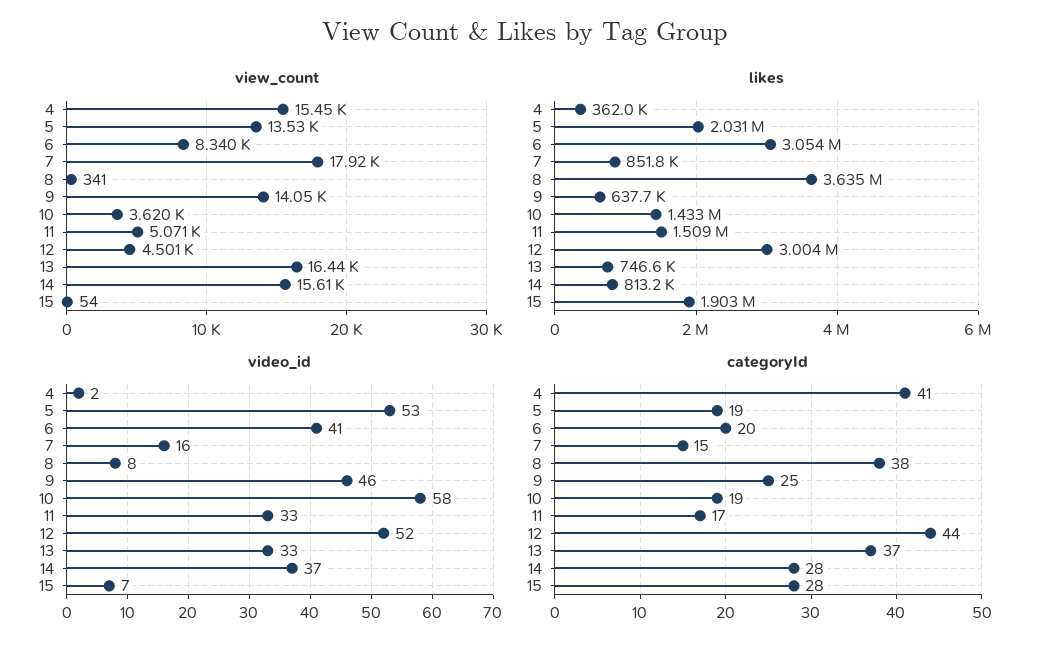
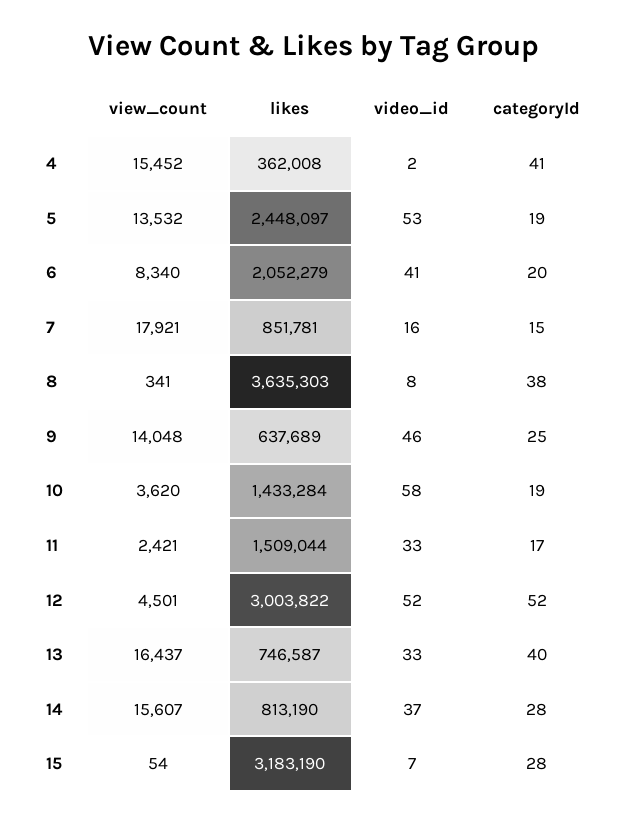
  {
    "view_count": {
      "4": 15452,
      "5": 13532,
      "6": 8340,
      "7": 17921,
      "8": 341,
      "9": 14048,
      "10": 3620,
-     "11": 5071,
+     "11": 2421,
      "12": 4501,
      "13": 16437,
      "14": 15607,
      "15": 54
    },
    "likes": {
      "4": 362008,
-     "5": 2031000,
+     "5": 2448097,
-     "6": 3054000,
+     "6": 2052279,
      "7": 851781,
      "8": 3635303,
      "9": 637689,
      "10": 1433284,
      "11": 1509044,
      "12": 3003822,
      "13": 746587,
      "14": 813190,
-     "15": 1903000
+     "15": 3183190
    },
    "video_id": {
      "4": 2,
      "5": 53,
      "6": 41,
      "7": 16,
      "8": 8,
      "9": 46,
      "10": 58,
      "11": 33,
      "12": 52,
      "13": 33,
      "14": 37,
      "15": 7
    },
    "categoryId": {
      "4": 41,
      "5": 19,
      "6": 20,
      "7": 15,
      "8": 38,
      "9": 25,
      "10": 19,
      "11": 17,
-     "12": 44,
+     "12": 52,
-     "13": 37,
+     "13": 40,
      "14": 28,
      "15": 28
    }
  }

